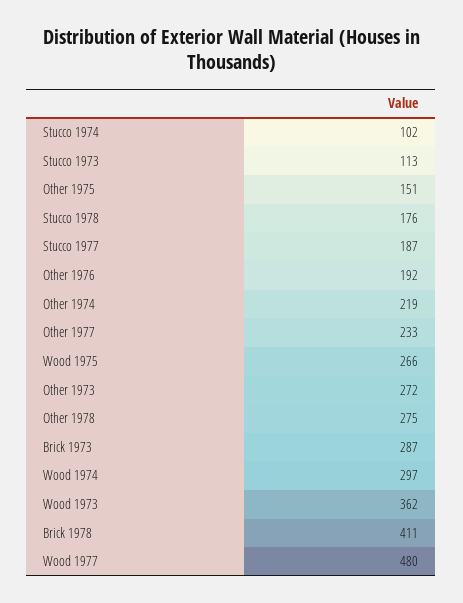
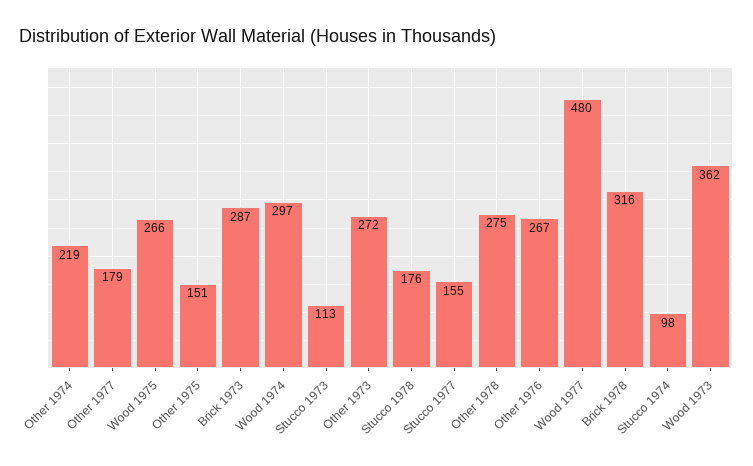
  {
-   "Stucco 1974": 102,
+   "Stucco 1974": 98,
    "Stucco 1973": 113,
    "Other 1975": 151,
    "Stucco 1978": 176,
-   "Stucco 1977": 187,
+   "Stucco 1977": 155,
-   "Other 1976": 192,
+   "Other 1976": 267,
    "Other 1974": 219,
-   "Other 1977": 233,
+   "Other 1977": 179,
    "Wood 1975": 266,
    "Other 1973": 272,
    "Other 1978": 275,
    "Brick 1973": 287,
    "Wood 1974": 297,
    "Wood 1973": 362,
-   "Brick 1978": 411,
+   "Brick 1978": 316,
    "Wood 1977": 480
  }

